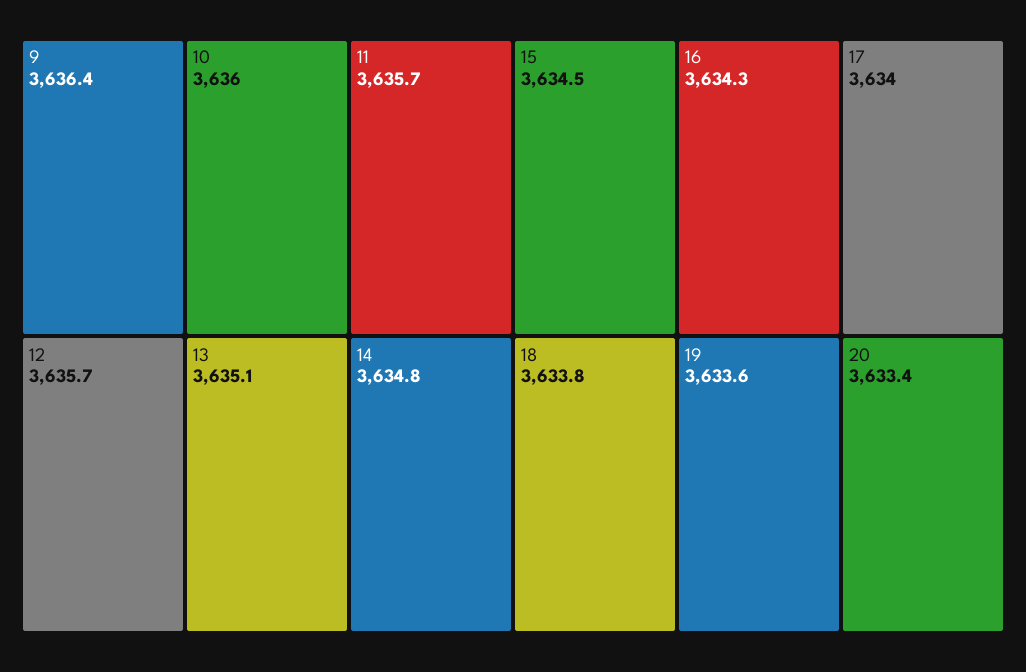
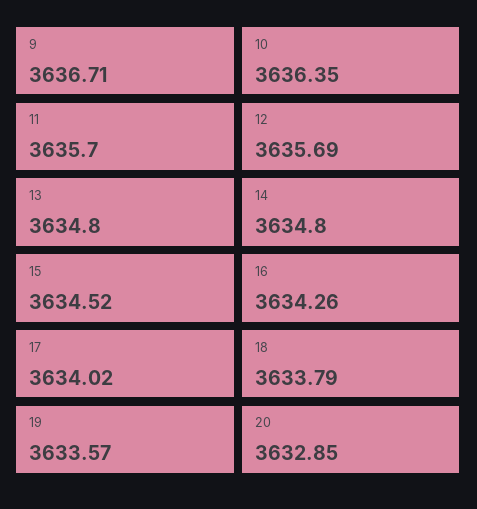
  {
-   "9": 3636.4,
+   "9": 3636.71,
-   "10": 3636,
+   "10": 3636.35,
    "11": 3635.7,
    "12": 3635.69,
-   "13": 3635.1,
+   "13": 3634.8,
    "14": 3634.8,
    "15": 3634.52,
    "16": 3634.26,
    "17": 3634.02,
    "18": 3633.79,
    "19": 3633.57,
-   "20": 3633.4
+   "20": 3632.85
  }

